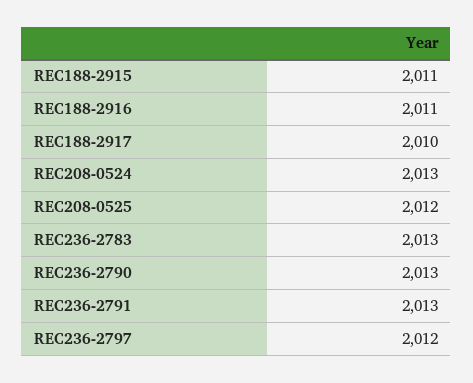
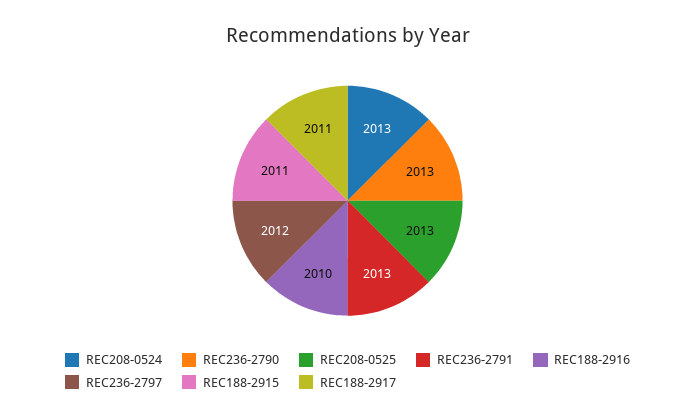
  {
    "REC188-2915": 2011,
-   "REC188-2916": 2011,
+   "REC188-2916": 2010,
-   "REC188-2917": 2010,
+   "REC188-2917": 2011,
    "REC208-0524": 2013,
-   "REC208-0525": 2012,
+   "REC208-0525": 2013,
-   "REC236-2783": 2013,
    "REC236-2790": 2013,
    "REC236-2791": 2013,
    "REC236-2797": 2012
  }

